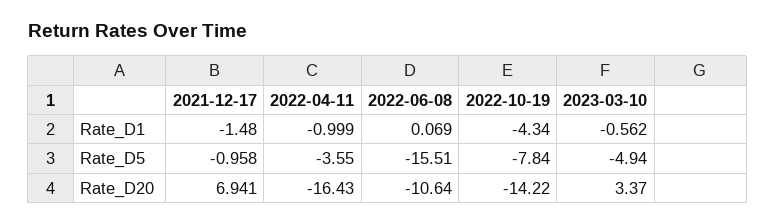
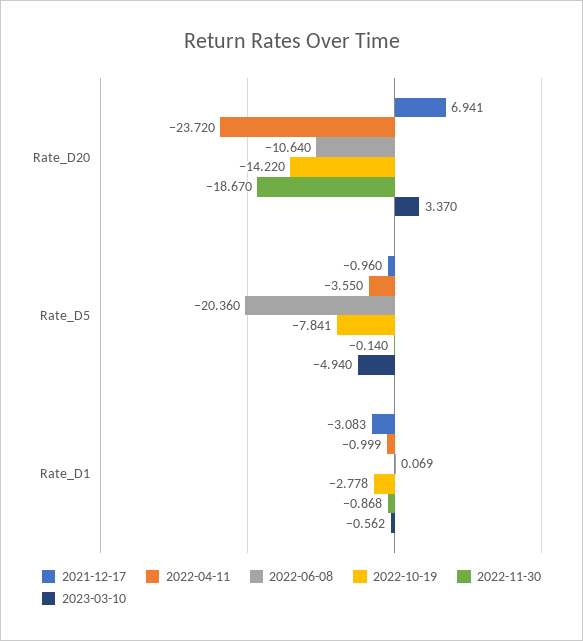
  {
    "2021-12-17": {
-     "Rate_D1": -1.48,
+     "Rate_D1": -3.083,
-     "Rate_D5": -0.958,
+     "Rate_D5": -0.96,
      "Rate_D20": 6.941
    },
    "2022-04-11": {
      "Rate_D1": -0.999,
      "Rate_D5": -3.55,
-     "Rate_D20": -16.43
+     "Rate_D20": -23.72
    },
    "2022-06-08": {
      "Rate_D1": 0.069,
-     "Rate_D5": -15.51,
+     "Rate_D5": -20.36,
      "Rate_D20": -10.64
    },
    "2022-10-19": {
-     "Rate_D1": -4.34,
+     "Rate_D1": -2.778,
-     "Rate_D5": -7.84,
+     "Rate_D5": -7.841,
      "Rate_D20": -14.22
    },
    "2023-03-10": {
      "Rate_D1": -0.562,
      "Rate_D5": -4.94,
      "Rate_D20": 3.37
-   }
+   },
+   "2022-11-30": {
+     "Rate_D20": -18.67,
+     "Rate_D5": -0.14,
+     "Rate_D1": -0.868
+   }
  }

